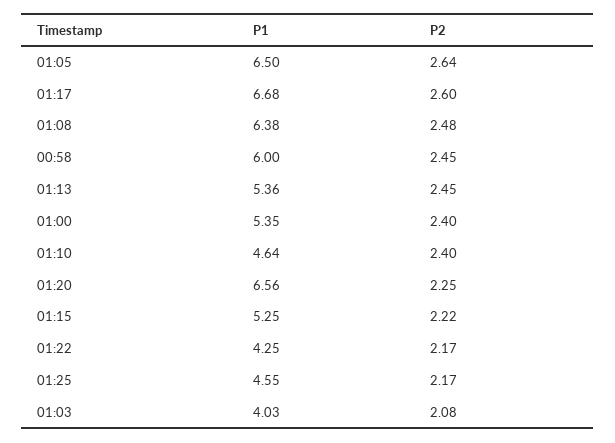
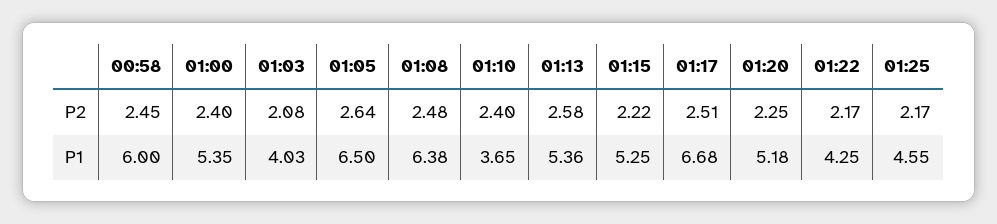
  {
    "P1": {
      "01:05": 6.5,
      "01:17": 6.68,
      "01:08": 6.38,
      "00:58": 6,
      "01:13": 5.36,
      "01:00": 5.35,
-     "01:10": 4.64,
+     "01:10": 3.65,
-     "01:20": 6.56,
+     "01:20": 5.18,
      "01:15": 5.25,
      "01:22": 4.25,
      "01:25": 4.55,
      "01:03": 4.03
    },
    "P2": {
      "01:05": 2.64,
-     "01:17": 2.6,
+     "01:17": 2.51,
      "01:08": 2.48,
      "00:58": 2.45,
-     "01:13": 2.45,
+     "01:13": 2.58,
      "01:00": 2.4,
      "01:10": 2.4,
      "01:20": 2.25,
      "01:15": 2.22,
      "01:22": 2.17,
      "01:25": 2.17,
      "01:03": 2.08
    }
  }

